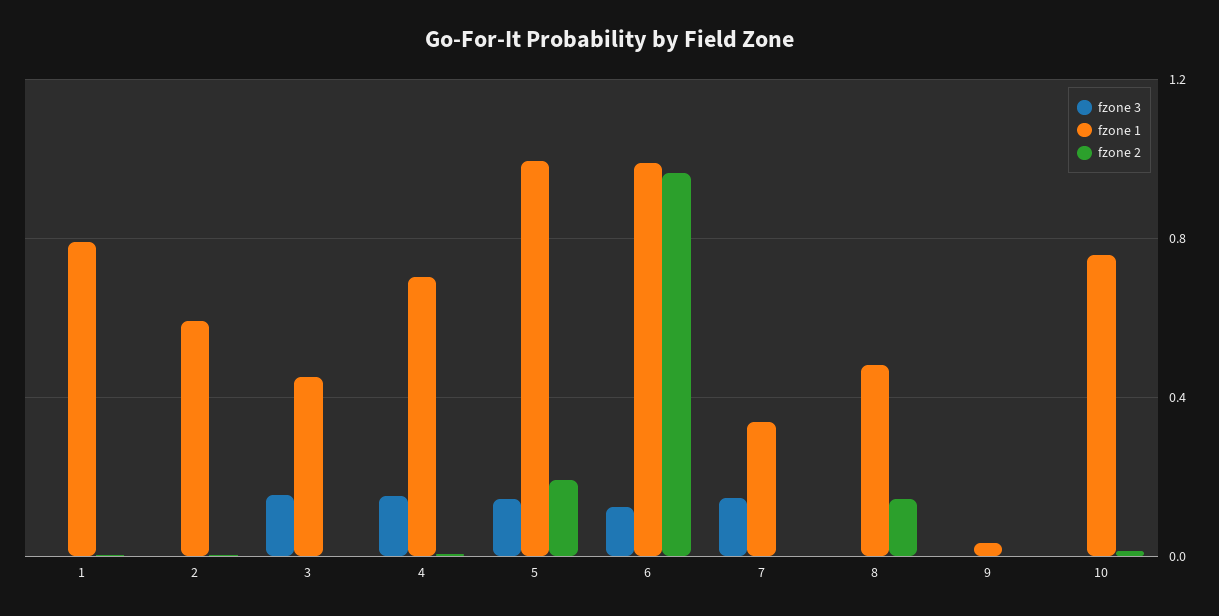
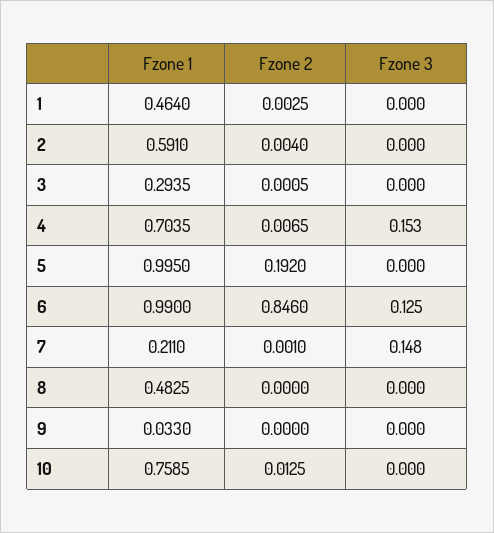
  {
    "fzone 3": {
      "1": 0,
      "2": 0,
-     "3": 0.15,
+     "3": 0,
      "4": 0.153,
-     "5": 0.15,
+     "5": 0,
      "6": 0.125,
      "7": 0.148,
      "8": 0,
      "9": 0,
      "10": 0
    },
    "fzone 1": {
-     "1": 0.8,
+     "1": 0.464,
      "2": 0.591,
-     "3": 0.45,
+     "3": 0.2935,
      "4": 0.7035,
      "5": 0.995,
      "6": 0.99,
-     "7": 0.35,
+     "7": 0.211,
      "8": 0.4825,
      "9": 0.033,
      "10": 0.7585
    },
    "fzone 2": {
      "1": 0.0025,
      "2": 0.004,
      "3": 0.0005,
      "4": 0.0065,
      "5": 0.192,
-     "6": 0.95,
+     "6": 0.846,
      "7": 0.001,
-     "8": 0.15,
+     "8": 0,
      "9": 0,
      "10": 0.0125
    }
  }

